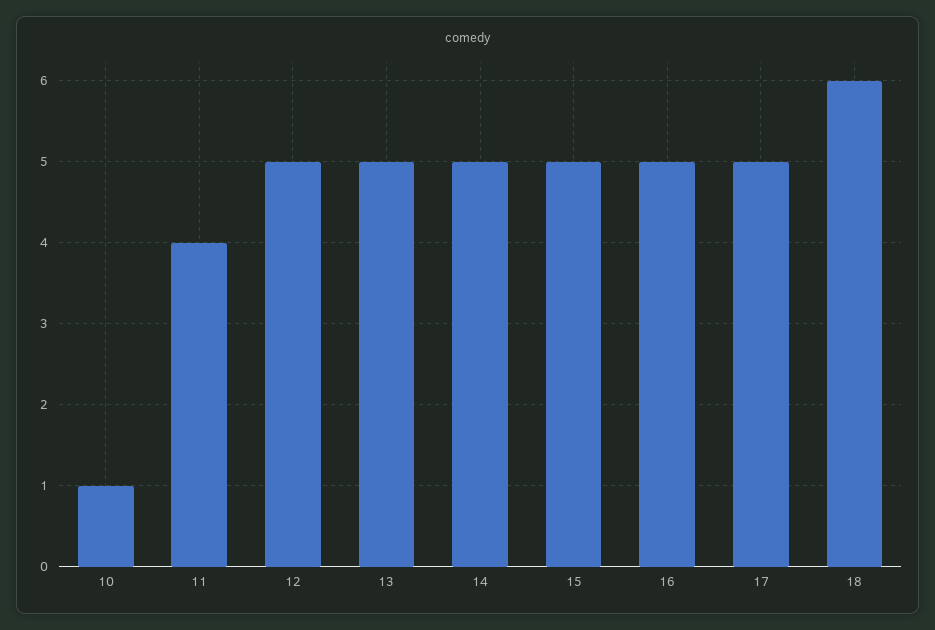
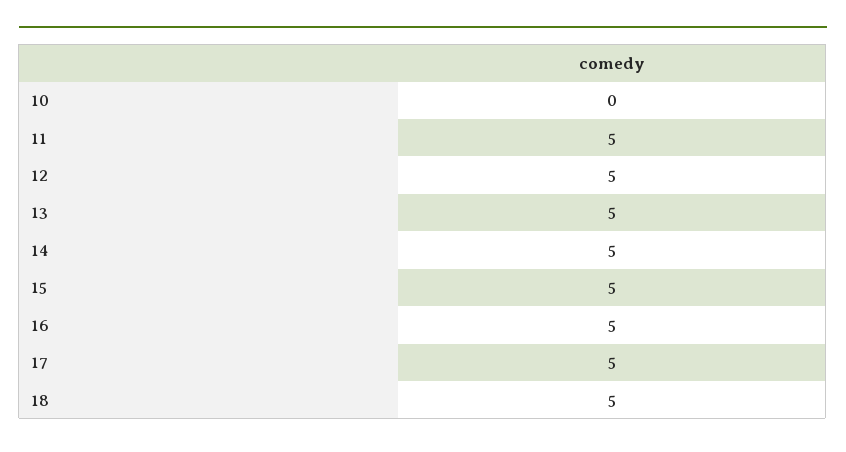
  {
-   "10": 1,
+   "10": 0,
-   "11": 4,
+   "11": 5,
    "12": 5,
    "13": 5,
    "14": 5,
    "15": 5,
    "16": 5,
    "17": 5,
-   "18": 6
+   "18": 5
  }

